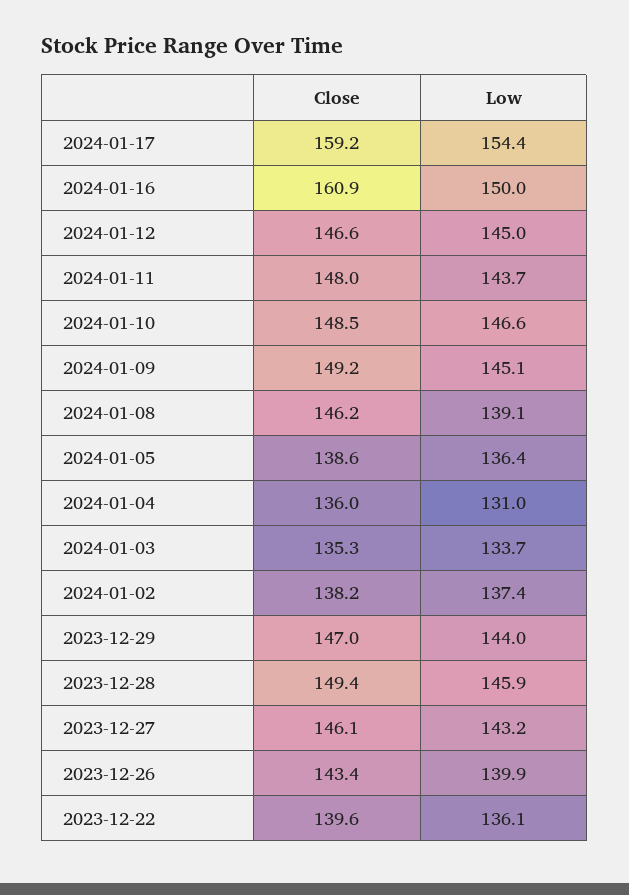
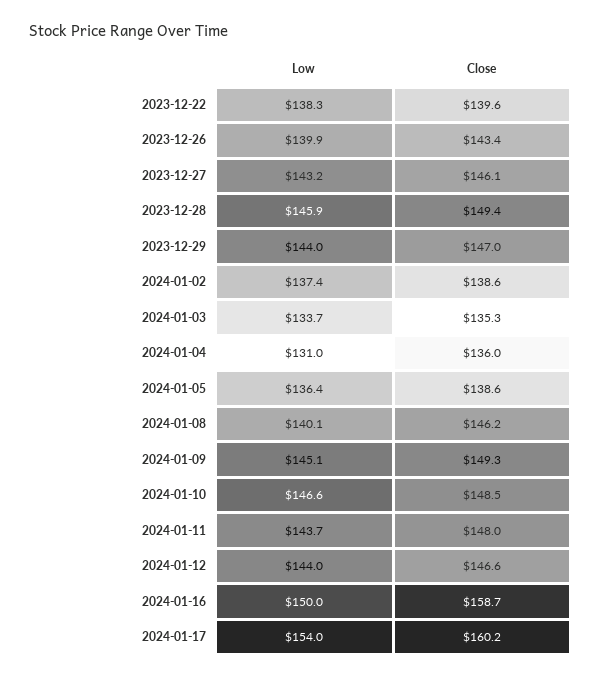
  {
    "Close": {
-     "2024-01-17": 159.2,
+     "2024-01-17": 160.2,
-     "2024-01-16": 160.9,
+     "2024-01-16": 158.7,
      "2024-01-12": 146.6,
      "2024-01-11": 148,
      "2024-01-10": 148.5,
-     "2024-01-09": 149.2,
+     "2024-01-09": 149.3,
      "2024-01-08": 146.2,
      "2024-01-05": 138.6,
      "2024-01-04": 136,
      "2024-01-03": 135.3,
-     "2024-01-02": 138.2,
+     "2024-01-02": 138.6,
      "2023-12-29": 147,
      "2023-12-28": 149.4,
      "2023-12-27": 146.1,
      "2023-12-26": 143.4,
      "2023-12-22": 139.6
    },
    "Low": {
-     "2024-01-17": 154.4,
+     "2024-01-17": 154,
      "2024-01-16": 150,
-     "2024-01-12": 145,
+     "2024-01-12": 144,
      "2024-01-11": 143.7,
      "2024-01-10": 146.6,
      "2024-01-09": 145.1,
-     "2024-01-08": 139.1,
+     "2024-01-08": 140.1,
      "2024-01-05": 136.4,
      "2024-01-04": 131,
      "2024-01-03": 133.7,
      "2024-01-02": 137.4,
      "2023-12-29": 144,
      "2023-12-28": 145.9,
      "2023-12-27": 143.2,
      "2023-12-26": 139.9,
-     "2023-12-22": 136.1
+     "2023-12-22": 138.3
    }
  }

